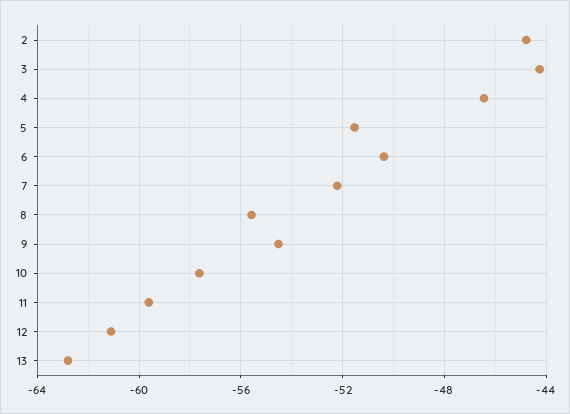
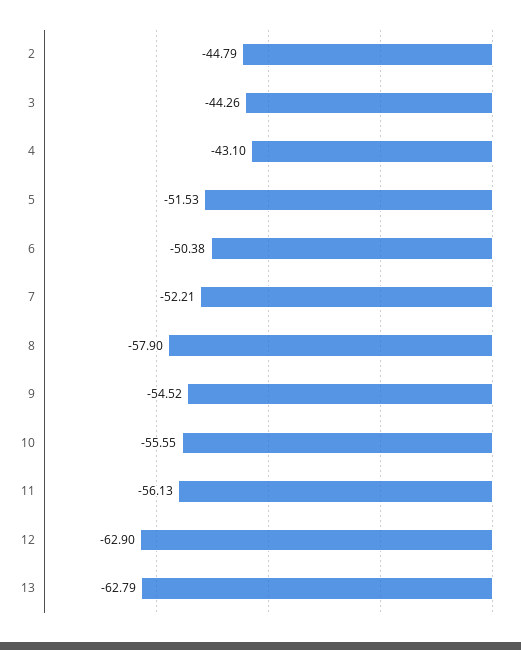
  {
    "2": -44.79,
    "3": -44.26,
-   "4": -46.5,
+   "4": -43.1,
    "5": -51.53,
    "6": -50.38,
    "7": -52.21,
-   "8": -55.5,
+   "8": -57.9,
    "9": -54.52,
-   "10": -57.5,
+   "10": -55.55,
-   "11": -59.5,
+   "11": -56.13,
-   "12": -61,
+   "12": -62.9,
    "13": -62.79
  }

